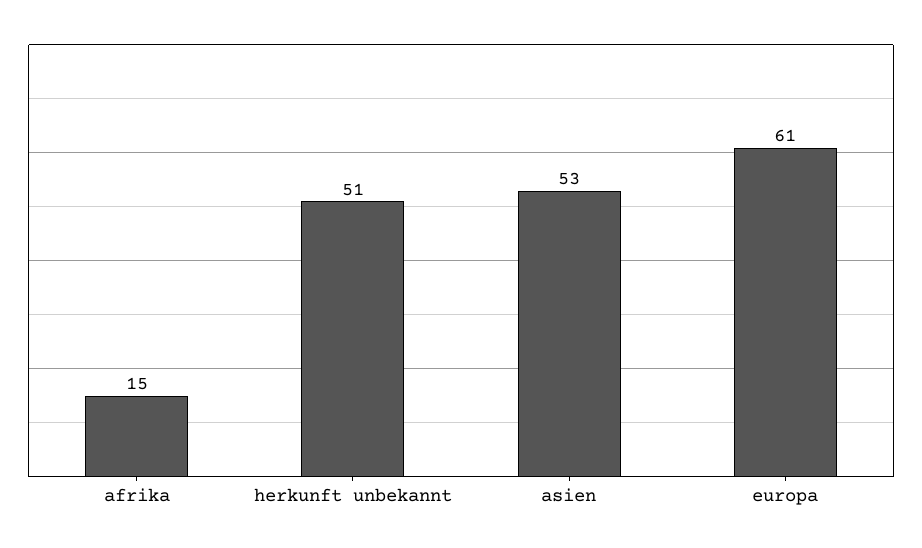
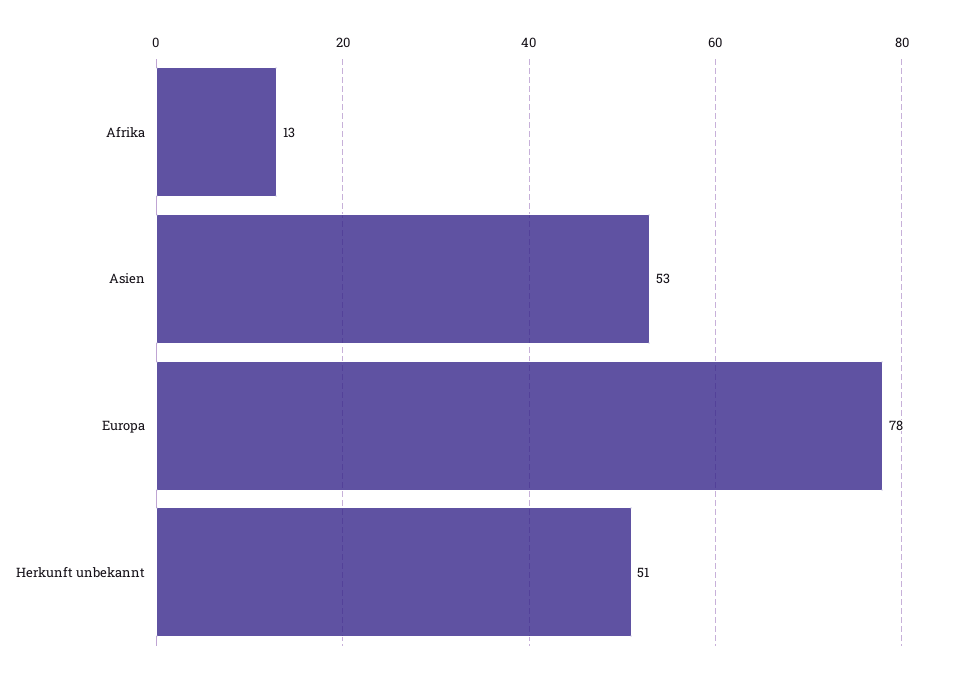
  {
-   "afrika": 15,
+   "afrika": 13,
    "herkunft unbekannt": 51,
    "asien": 53,
-   "europa": 61
+   "europa": 78
  }

